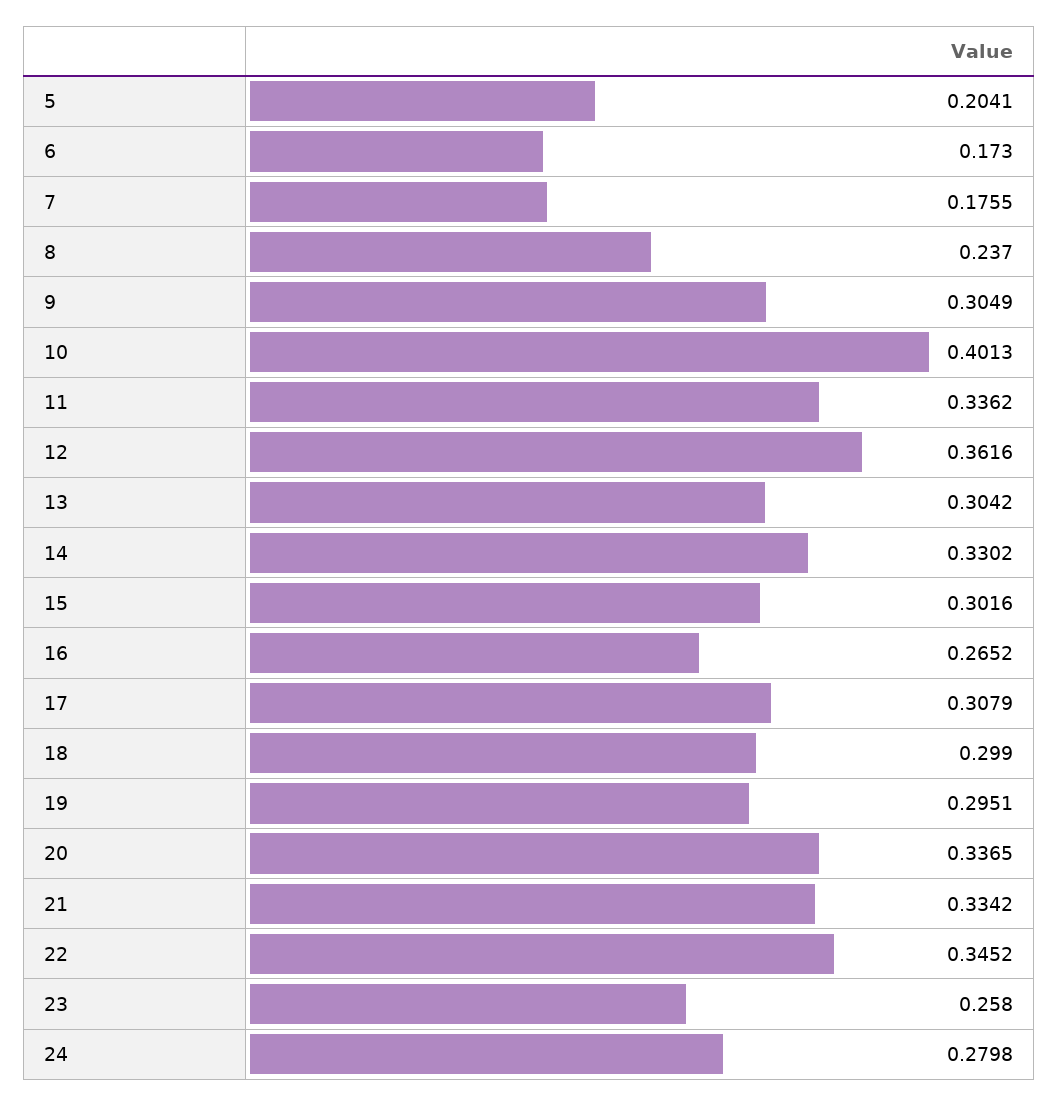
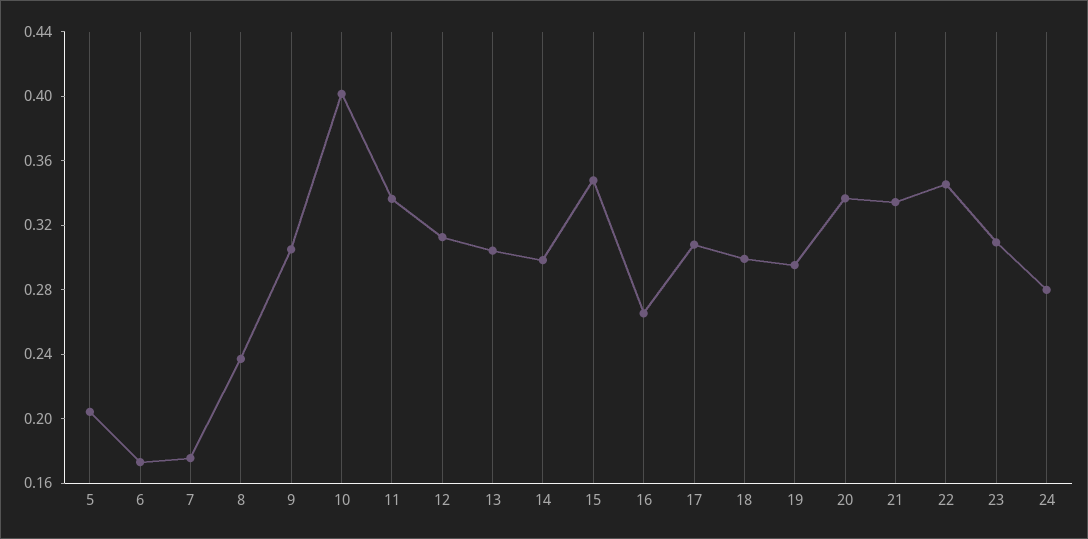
  {
    "5": 0.2041,
    "6": 0.173,
    "7": 0.1755,
    "8": 0.237,
    "9": 0.3049,
    "10": 0.4013,
    "11": 0.3362,
-   "12": 0.3616,
+   "12": 0.31,
    "13": 0.3042,
-   "14": 0.3302,
+   "14": 0.3,
-   "15": 0.3016,
+   "15": 0.35,
    "16": 0.2652,
    "17": 0.3079,
    "18": 0.299,
    "19": 0.2951,
    "20": 0.3365,
    "21": 0.3342,
    "22": 0.3452,
-   "23": 0.258,
+   "23": 0.31,
    "24": 0.2798
  }

